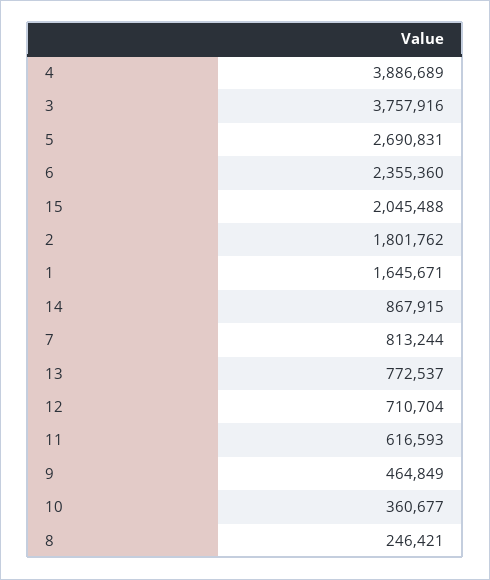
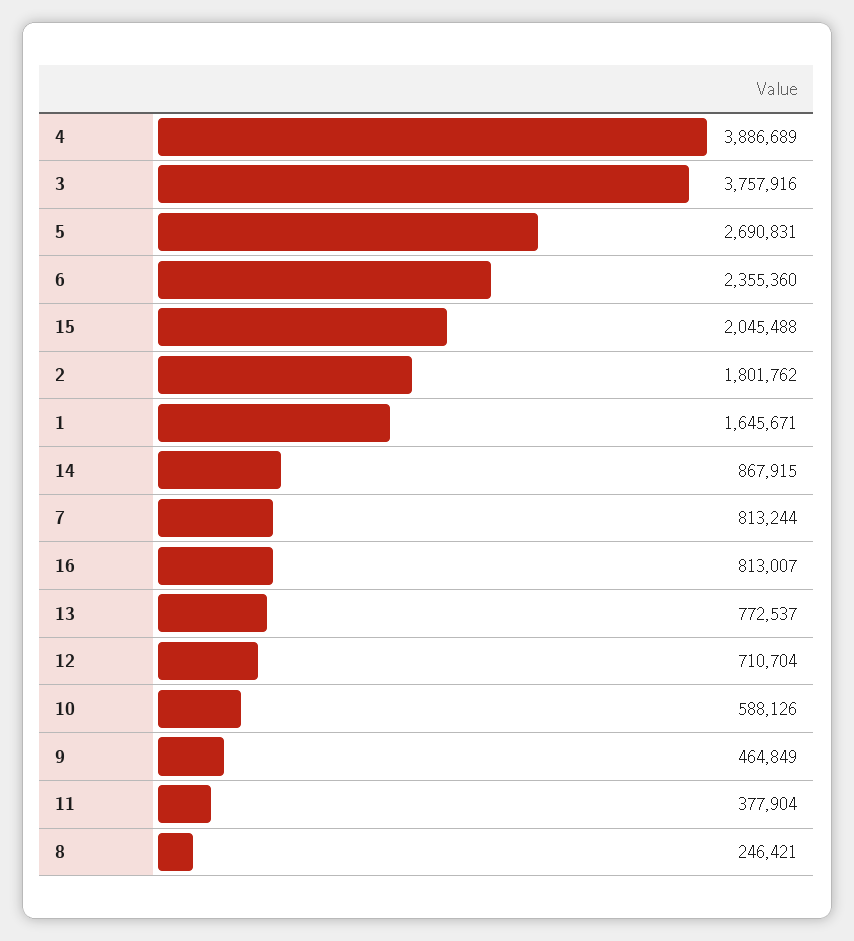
  {
    "4": 3886689,
    "3": 3757916,
    "5": 2690831,
    "6": 2355360,
    "15": 2045488,
    "2": 1801762,
    "1": 1645671,
    "14": 867915,
    "7": 813244,
    "13": 772537,
    "12": 710704,
-   "11": 616593,
+   "11": 377904,
    "9": 464849,
-   "10": 360677,
+   "10": 588126,
-   "8": 246421
+   "8": 246421,
+   "16": 813007
  }

